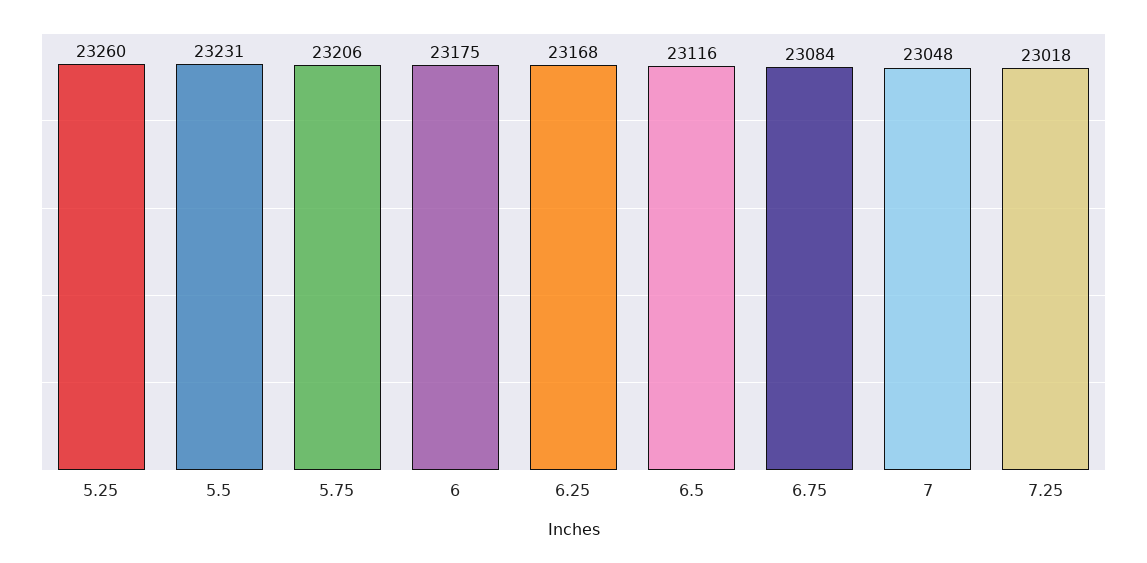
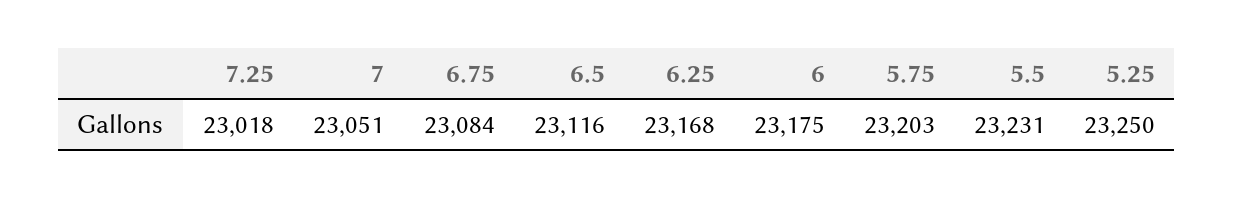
  {
-   "5.25": 23260,
+   "5.25": 23250,
    "5.5": 23231,
-   "5.75": 23206,
+   "5.75": 23203,
    "6": 23175,
    "6.25": 23168,
    "6.5": 23116,
    "6.75": 23084,
-   "7": 23048,
+   "7": 23051,
    "7.25": 23018
  }

